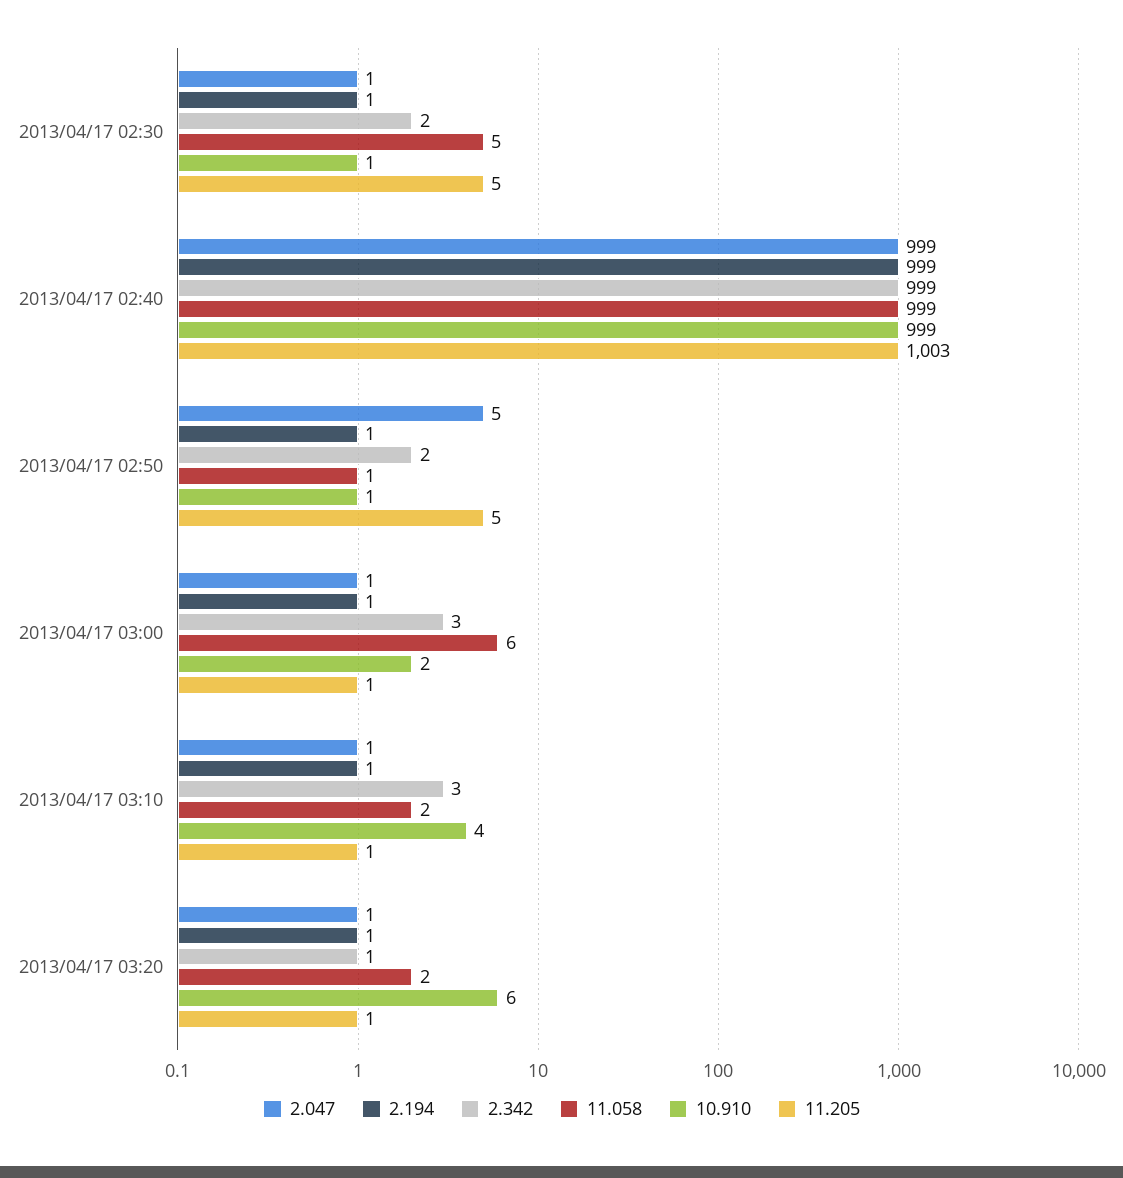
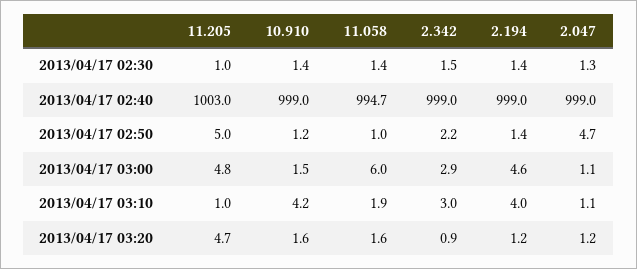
  {
    "2.047": {
      "2013/04/17 02:30": 1.3,
      "2013/04/17 02:40": 999,
      "2013/04/17 02:50": 4.7,
      "2013/04/17 03:00": 1.1,
      "2013/04/17 03:10": 1.1,
      "2013/04/17 03:20": 1.2
    },
    "2.194": {
      "2013/04/17 02:30": 1.4,
      "2013/04/17 02:40": 999,
      "2013/04/17 02:50": 1.4,
-     "2013/04/17 03:00": 1,
+     "2013/04/17 03:00": 4.6,
-     "2013/04/17 03:10": 1,
+     "2013/04/17 03:10": 4,
      "2013/04/17 03:20": 1.2
    },
    "2.342": {
      "2013/04/17 02:30": 1.5,
      "2013/04/17 02:40": 999,
      "2013/04/17 02:50": 2.2,
      "2013/04/17 03:00": 2.9,
      "2013/04/17 03:10": 3,
      "2013/04/17 03:20": 0.9
    },
    "11.058": {
-     "2013/04/17 02:30": 5,
+     "2013/04/17 02:30": 1.4,
-     "2013/04/17 02:40": 999,
+     "2013/04/17 02:40": 994.7,
      "2013/04/17 02:50": 1,
      "2013/04/17 03:00": 6,
      "2013/04/17 03:10": 1.9,
      "2013/04/17 03:20": 1.6
    },
    "10.910": {
      "2013/04/17 02:30": 1.4,
      "2013/04/17 02:40": 999,
      "2013/04/17 02:50": 1.2,
      "2013/04/17 03:00": 1.5,
      "2013/04/17 03:10": 4.2,
-     "2013/04/17 03:20": 6
+     "2013/04/17 03:20": 1.6
    },
    "11.205": {
-     "2013/04/17 02:30": 5,
+     "2013/04/17 02:30": 1,
      "2013/04/17 02:40": 1003,
      "2013/04/17 02:50": 5,
-     "2013/04/17 03:00": 1,
+     "2013/04/17 03:00": 4.8,
      "2013/04/17 03:10": 1,
-     "2013/04/17 03:20": 1
+     "2013/04/17 03:20": 4.7
    }
  }

